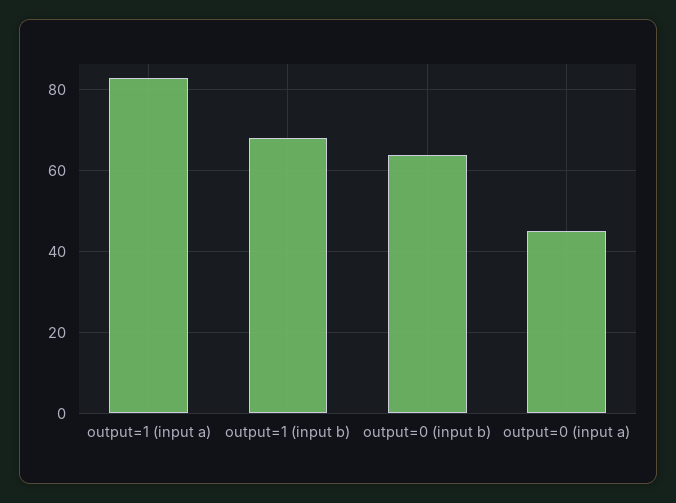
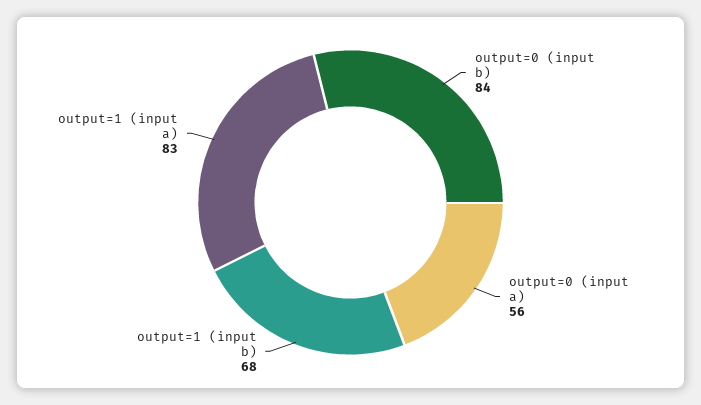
  {
    "output=1 (input a)": 83,
    "output=1 (input b)": 68,
-   "output=0 (input b)": 65,
+   "output=0 (input b)": 84,
-   "output=0 (input a)": 45
+   "output=0 (input a)": 56
  }

